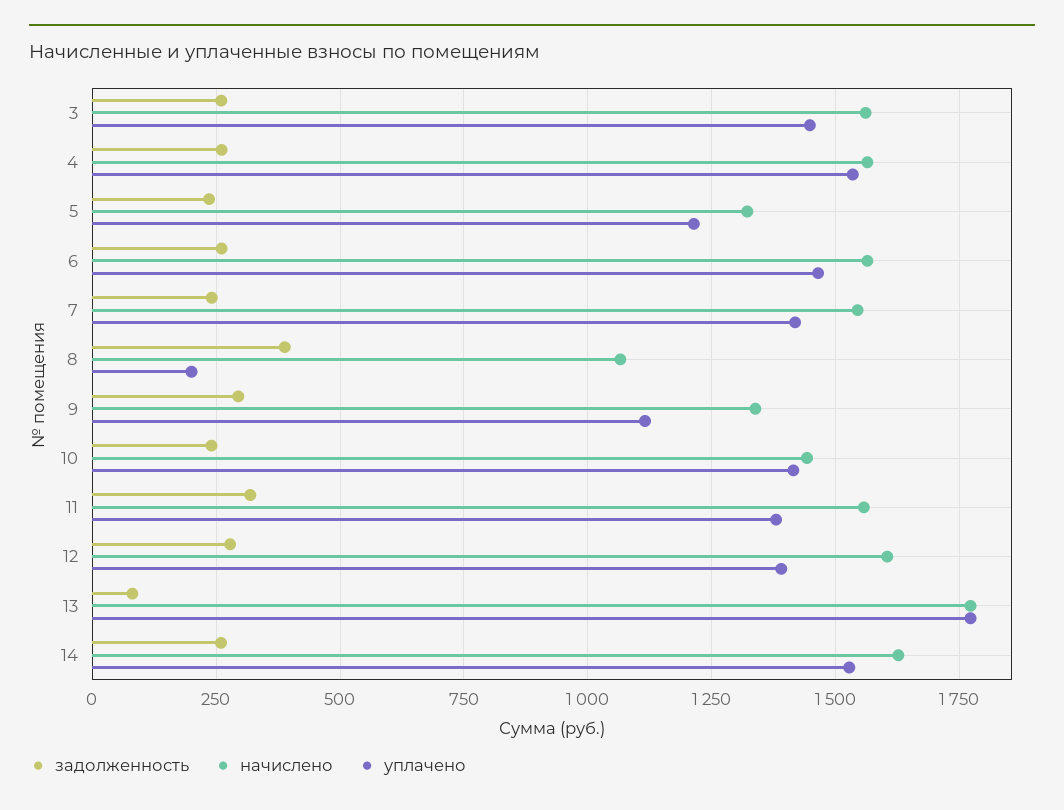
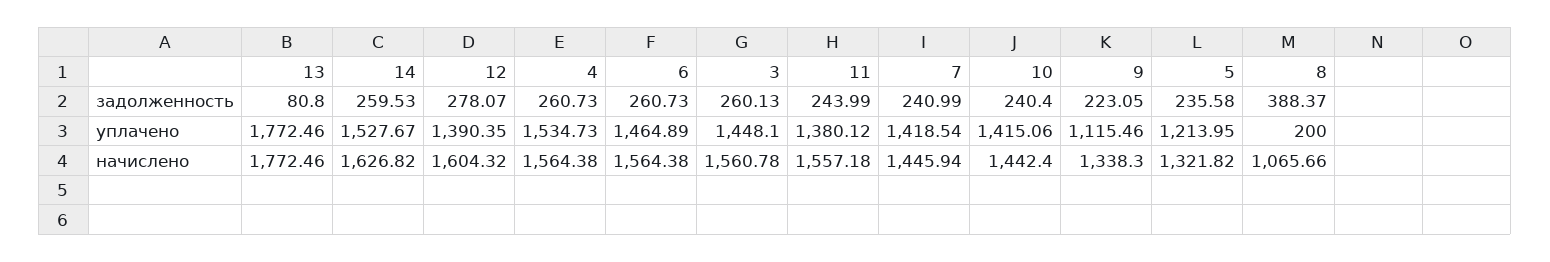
  {
    "задолженность": {
      "3": 260.13,
      "4": 260.73,
      "5": 235.58,
      "6": 260.73,
      "7": 240.99,
      "8": 388.37,
-     "9": 300,
+     "9": 223.05,
      "10": 240.4,
-     "11": 325,
+     "11": 243.99,
      "12": 278.07,
      "13": 80.8,
      "14": 259.53
    },
    "начислено": {
      "3": 1560.78,
      "4": 1564.38,
      "5": 1321.82,
      "6": 1564.38,
-     "7": 1550,
+     "7": 1445.94,
      "8": 1065.66,
      "9": 1338.3,
      "10": 1442.4,
      "11": 1557.18,
      "12": 1604.32,
      "13": 1772.46,
      "14": 1626.82
    },
    "уплачено": {
      "3": 1448.1,
      "4": 1534.73,
      "5": 1213.95,
      "6": 1464.89,
      "7": 1418.54,
      "8": 200,
      "9": 1115.46,
      "10": 1415.06,
      "11": 1380.12,
      "12": 1390.35,
      "13": 1772.46,
      "14": 1527.67
    }
  }

